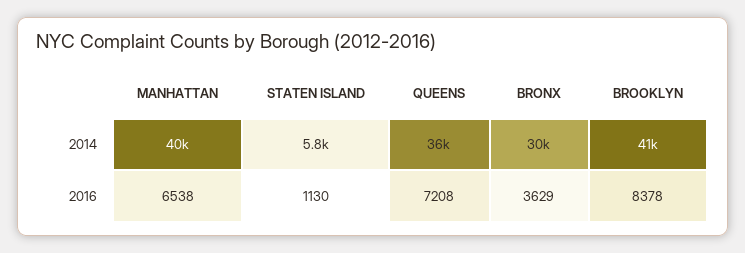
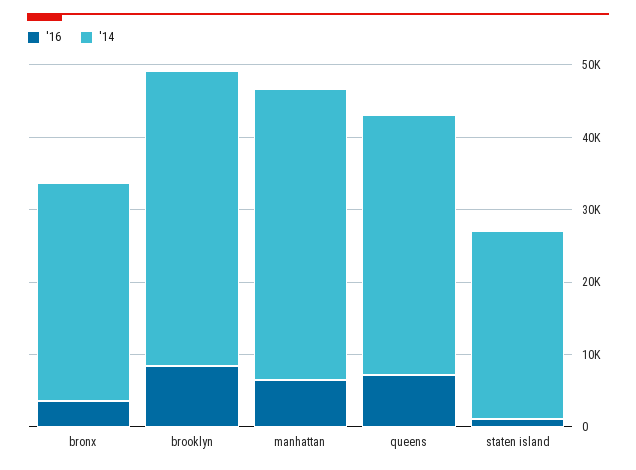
  {
    "2014": {
      "MANHATTAN": 40000,
-     "STATEN ISLAND": 5800,
+     "STATEN ISLAND": 26000,
      "QUEENS": 36000,
      "BRONX": 30000,
      "BROOKLYN": 41000
    },
    "2016": {
      "MANHATTAN": 6538,
      "STATEN ISLAND": 1130,
      "QUEENS": 7208,
      "BRONX": 3629,
      "BROOKLYN": 8378
    }
  }

